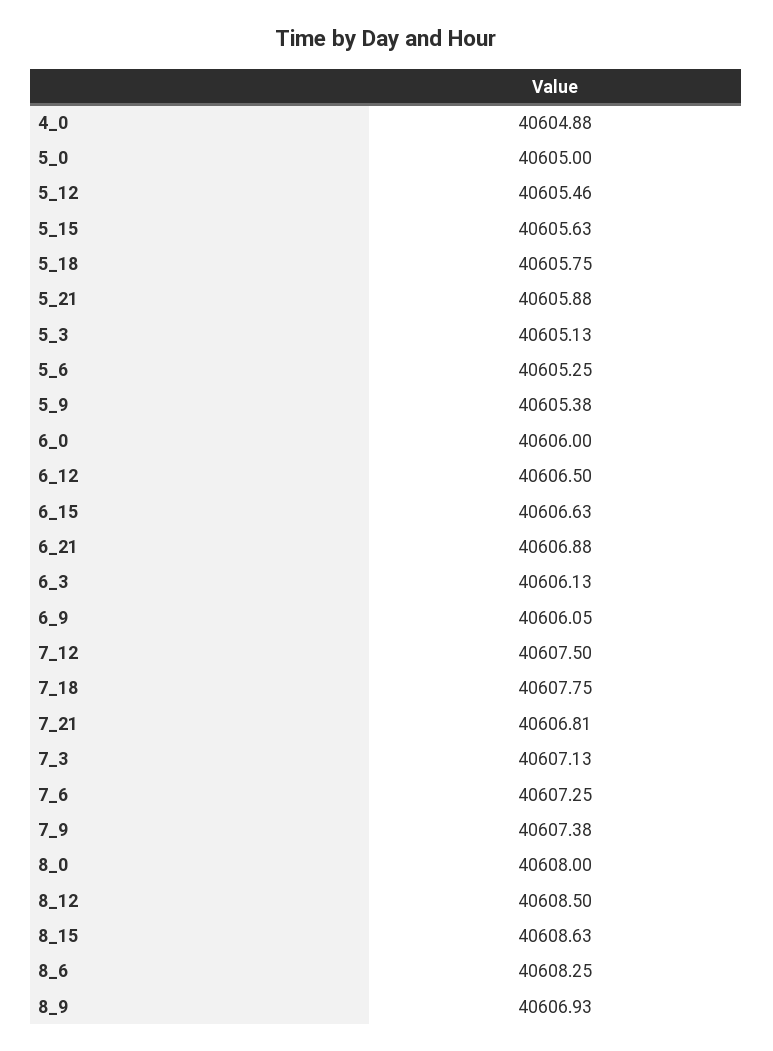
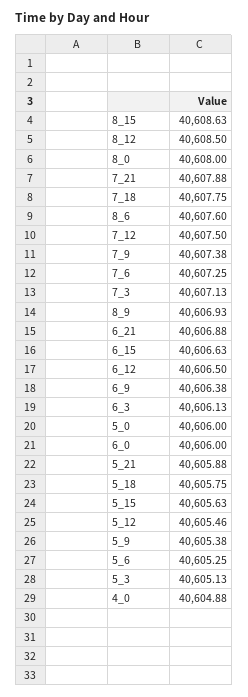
  {
    "4_0": 40604.88,
-   "5_0": 40605,
+   "5_0": 40606,
    "5_12": 40605.46,
    "5_15": 40605.63,
    "5_18": 40605.75,
    "5_21": 40605.88,
    "5_3": 40605.13,
    "5_6": 40605.25,
    "5_9": 40605.38,
    "6_0": 40606,
    "6_12": 40606.5,
    "6_15": 40606.63,
    "6_21": 40606.88,
    "6_3": 40606.13,
-   "6_9": 40606.05,
+   "6_9": 40606.38,
    "7_12": 40607.5,
    "7_18": 40607.75,
-   "7_21": 40606.81,
+   "7_21": 40607.88,
    "7_3": 40607.13,
    "7_6": 40607.25,
    "7_9": 40607.38,
    "8_0": 40608,
    "8_12": 40608.5,
    "8_15": 40608.63,
-   "8_6": 40608.25,
+   "8_6": 40607.6,
    "8_9": 40606.93
  }

